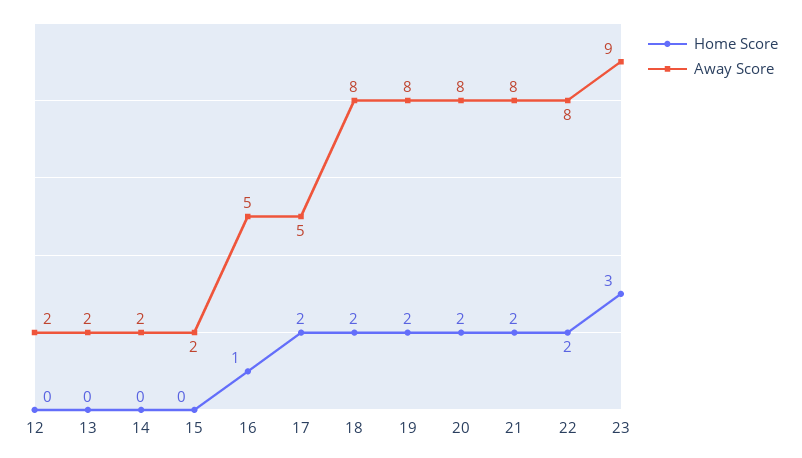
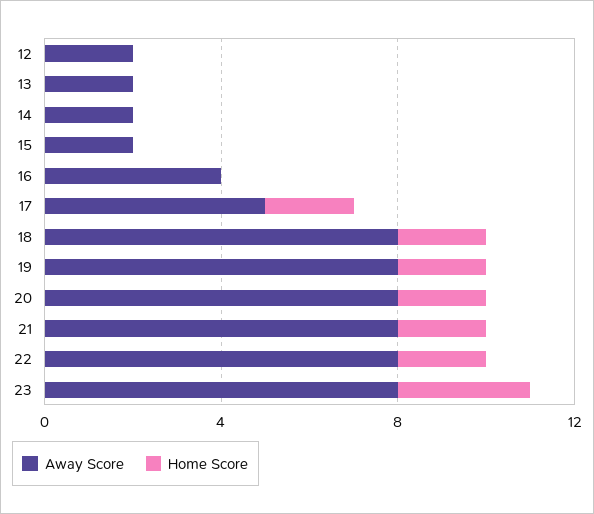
  {
    "Home Score": {
      "12": 0,
      "13": 0,
      "14": 0,
      "15": 0,
-     "16": 1,
+     "16": 0,
      "17": 2,
      "18": 2,
      "19": 2,
      "20": 2,
      "21": 2,
      "22": 2,
      "23": 3
    },
    "Away Score": {
      "12": 2,
      "13": 2,
      "14": 2,
      "15": 2,
-     "16": 5,
+     "16": 4,
      "17": 5,
      "18": 8,
      "19": 8,
      "20": 8,
      "21": 8,
      "22": 8,
-     "23": 9
+     "23": 8
    }
  }

